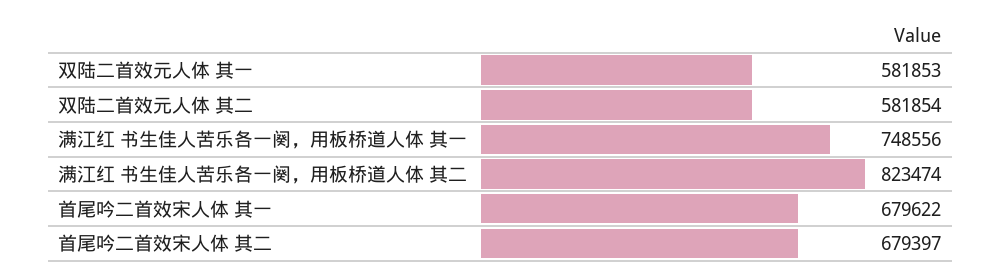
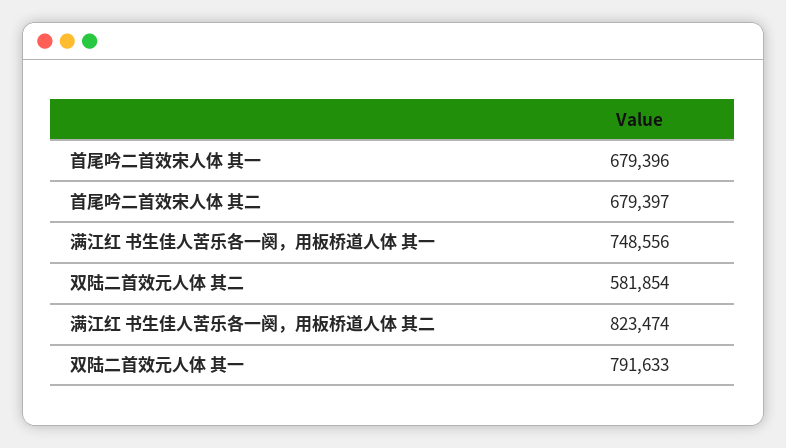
  {
-   "双陆二首效元人体 其一": 581853,
+   "双陆二首效元人体 其一": 791633,
    "双陆二首效元人体 其二": 581854,
    "满江红 书生佳人苦乐各一阕，用板桥道人体 其一": 748556,
    "满江红 书生佳人苦乐各一阕，用板桥道人体 其二": 823474,
-   "首尾吟二首效宋人体 其一": 679622,
+   "首尾吟二首效宋人体 其一": 679396,
    "首尾吟二首效宋人体 其二": 679397
  }

